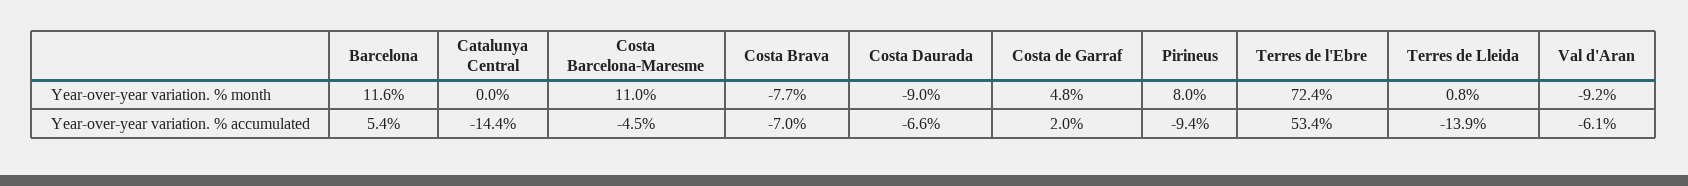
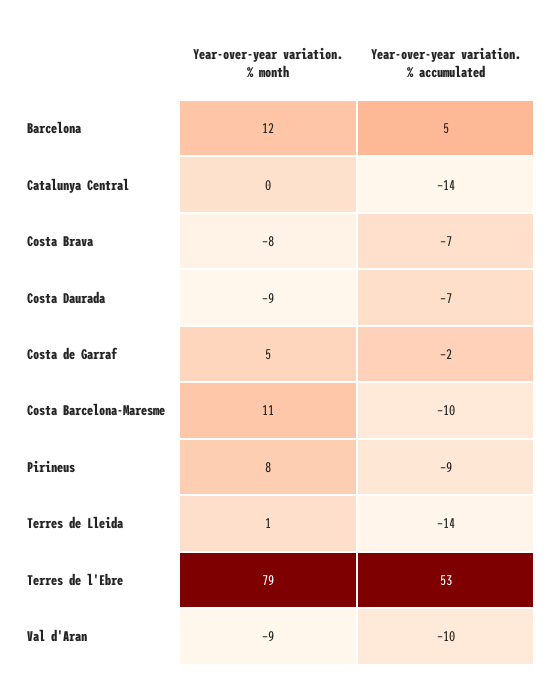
  {
    "Barcelona": {
      "Year-over-year variation. % month": 11.6,
      "Year-over-year variation. % accumulated": 5.4
    },
    "Catalunya Central": {
      "Year-over-year variation. % month": 0,
      "Year-over-year variation. % accumulated": -14.4
    },
    "Costa Barcelona-Maresme": {
      "Year-over-year variation. % month": 11,
-     "Year-over-year variation. % accumulated": -4.5
+     "Year-over-year variation. % accumulated": -10
    },
    "Costa Brava": {
      "Year-over-year variation. % month": -7.7,
      "Year-over-year variation. % accumulated": -7
    },
    "Costa Daurada": {
      "Year-over-year variation. % month": -9,
      "Year-over-year variation. % accumulated": -6.6
    },
    "Costa de Garraf": {
      "Year-over-year variation. % month": 4.8,
-     "Year-over-year variation. % accumulated": 2
+     "Year-over-year variation. % accumulated": -2
    },
    "Pirineus": {
      "Year-over-year variation. % month": 8,
      "Year-over-year variation. % accumulated": -9.4
    },
    "Terres de l'Ebre": {
-     "Year-over-year variation. % month": 72.4,
+     "Year-over-year variation. % month": 79,
      "Year-over-year variation. % accumulated": 53.4
    },
    "Terres de Lleida": {
      "Year-over-year variation. % month": 0.8,
      "Year-over-year variation. % accumulated": -13.9
    },
    "Val d'Aran": {
      "Year-over-year variation. % month": -9.2,
-     "Year-over-year variation. % accumulated": -6.1
+     "Year-over-year variation. % accumulated": -10
    }
  }

